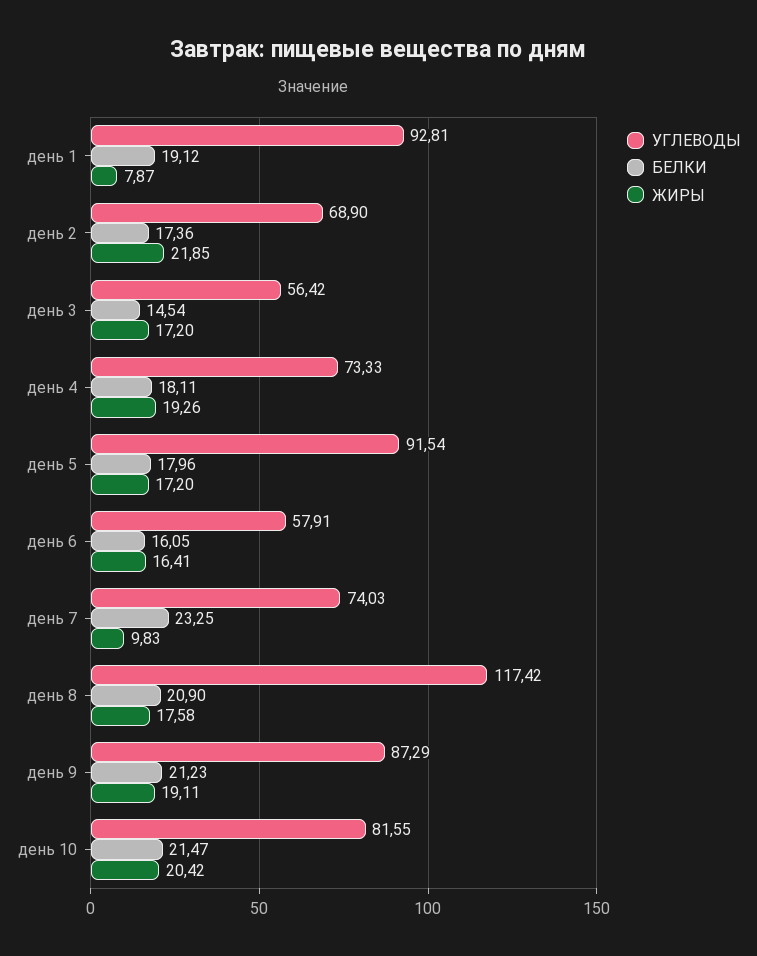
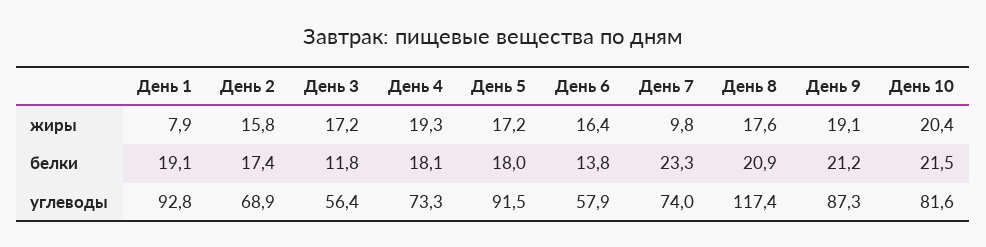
  {
    "УГЛЕВОДЫ": {
      "день 1": 92.81,
      "день 2": 68.9,
      "день 3": 56.42,
      "день 4": 73.33,
      "день 5": 91.54,
      "день 6": 57.91,
      "день 7": 74.03,
      "день 8": 117.42,
      "день 9": 87.29,
      "день 10": 81.55
    },
    "БЕЛКИ": {
      "день 1": 19.12,
      "день 2": 17.36,
-     "день 3": 14.54,
+     "день 3": 11.8,
      "день 4": 18.11,
      "день 5": 17.96,
-     "день 6": 16.05,
+     "день 6": 13.8,
      "день 7": 23.25,
      "день 8": 20.9,
      "день 9": 21.23,
      "день 10": 21.47
    },
    "ЖИРЫ": {
      "день 1": 7.87,
-     "день 2": 21.85,
+     "день 2": 15.8,
      "день 3": 17.2,
      "день 4": 19.26,
      "день 5": 17.2,
      "день 6": 16.41,
      "день 7": 9.83,
      "день 8": 17.58,
      "день 9": 19.11,
      "день 10": 20.42
    }
  }

